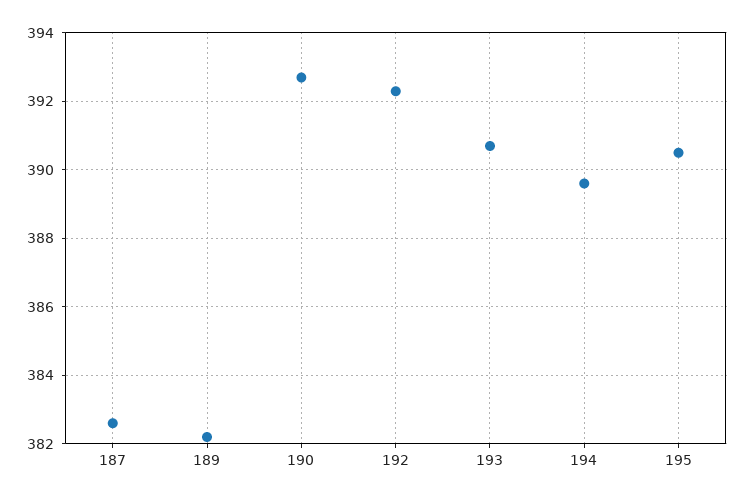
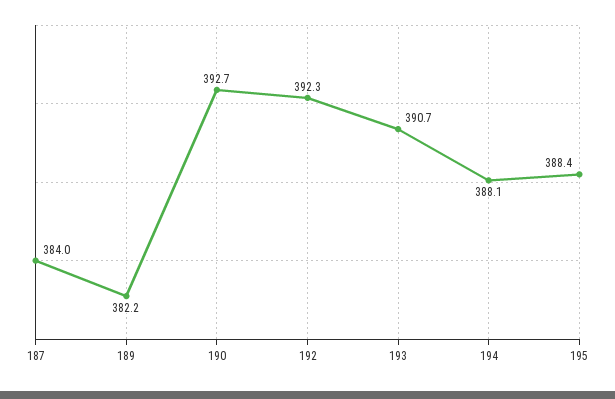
  {
-   "187": 382.5,
+   "187": 384,
    "189": 382.2,
    "190": 392.7,
    "192": 392.3,
    "193": 390.7,
-   "194": 389.5,
+   "194": 388.1,
-   "195": 390.5
+   "195": 388.4
  }

